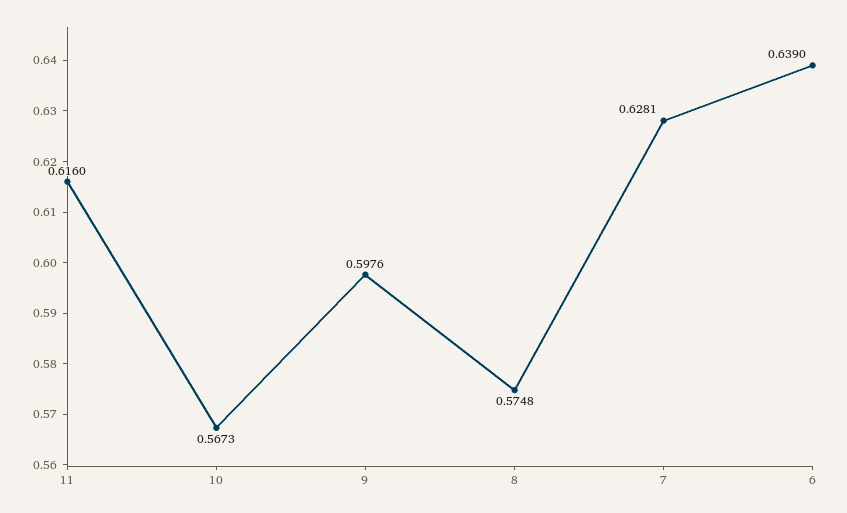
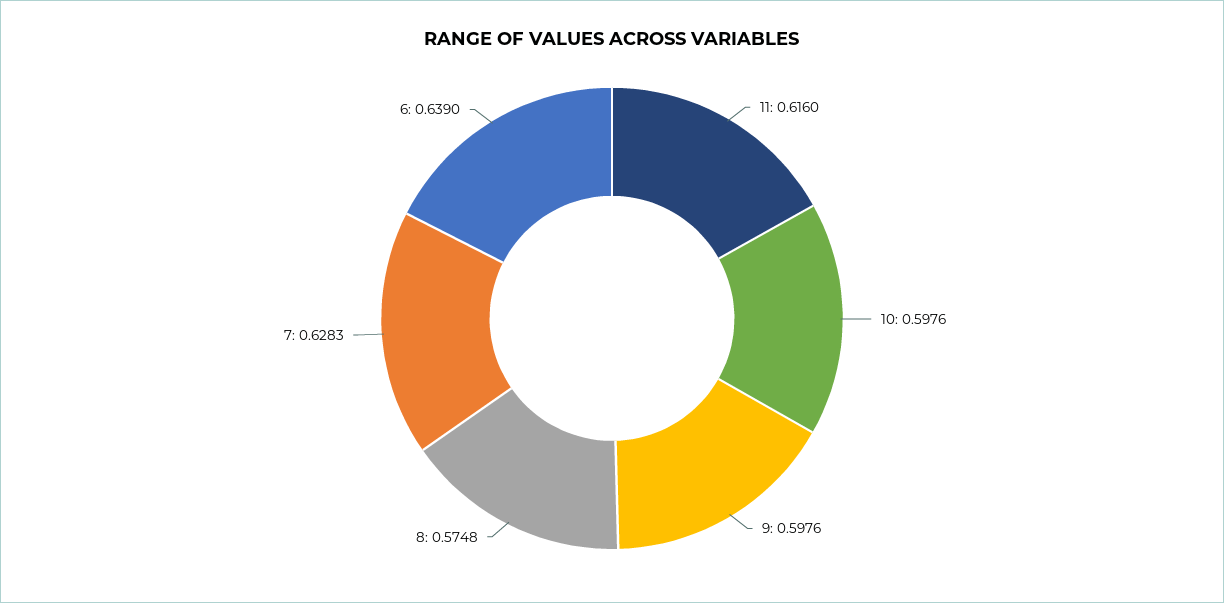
  {
    "11": 0.616,
-   "10": 0.5673,
+   "10": 0.5976,
    "9": 0.5976,
    "8": 0.5748,
-   "7": 0.6281,
+   "7": 0.6283,
    "6": 0.639
  }

